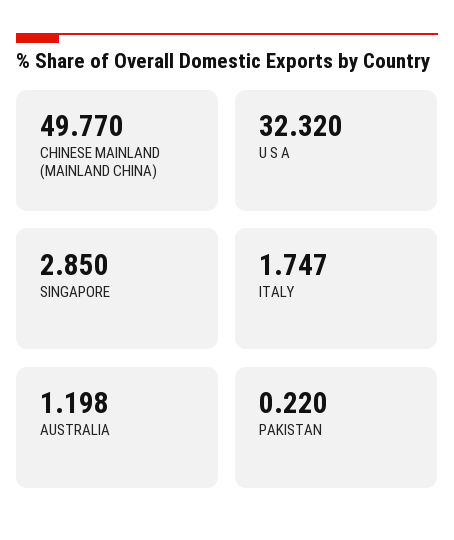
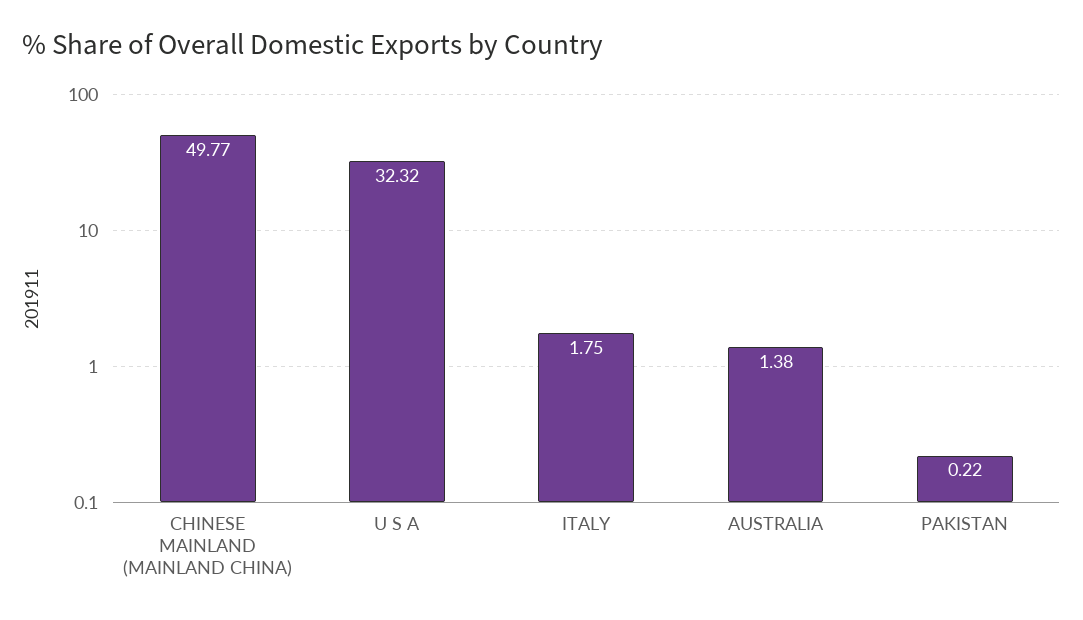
  {
    "CHINESE MAINLAND (MAINLAND CHINA)": 49.77,
    "U S A": 32.32,
-   "SINGAPORE": 2.85,
    "ITALY": 1.747,
-   "AUSTRALIA": 1.198,
+   "AUSTRALIA": 1.38,
    "PAKISTAN": 0.22
  }

